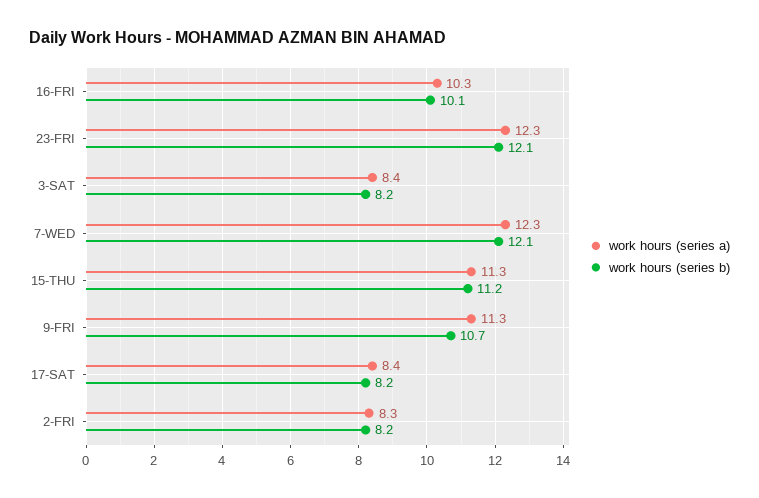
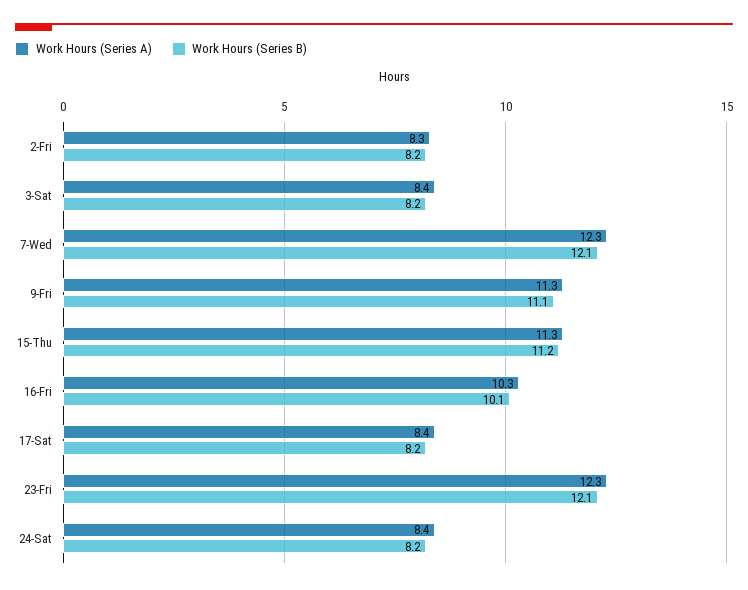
  {
    "work hours (series a)": {
      "16-FRI": 10.3,
      "23-FRI": 12.3,
      "3-SAT": 8.4,
      "7-WED": 12.3,
      "15-THU": 11.3,
      "9-FRI": 11.3,
      "17-SAT": 8.4,
-     "2-FRI": 8.3
+     "2-FRI": 8.3,
+     "24-Sat": 8.4
    },
    "work hours (series b)": {
      "16-FRI": 10.1,
      "23-FRI": 12.1,
      "3-SAT": 8.2,
      "7-WED": 12.1,
      "15-THU": 11.2,
-     "9-FRI": 10.7,
+     "9-FRI": 11.1,
      "17-SAT": 8.2,
-     "2-FRI": 8.2
+     "2-FRI": 8.2,
+     "24-Sat": 8.2
    }
  }

